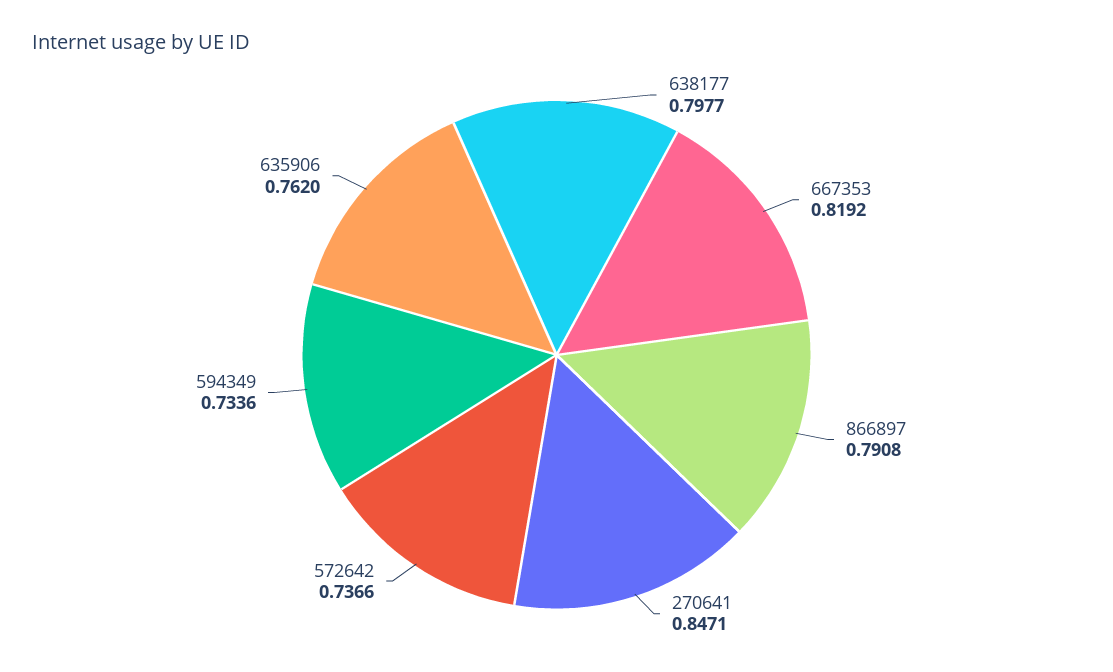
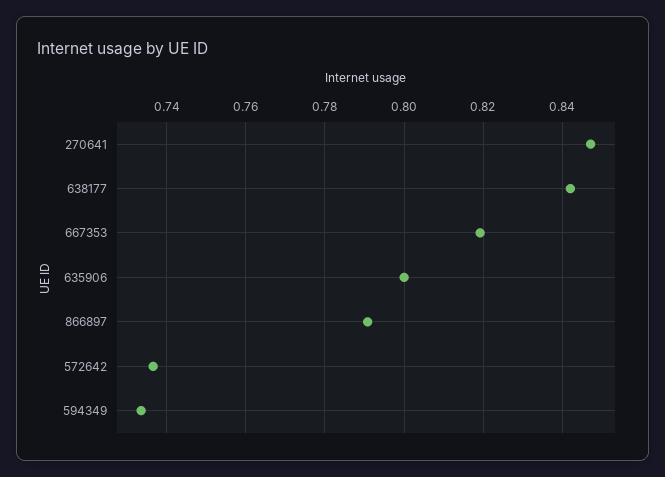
  {
-   "638177": 0.7977,
+   "638177": 0.842,
    "667353": 0.8192,
    "866897": 0.7908,
    "270641": 0.8471,
    "572642": 0.7366,
    "594349": 0.7336,
-   "635906": 0.762
+   "635906": 0.8
  }

